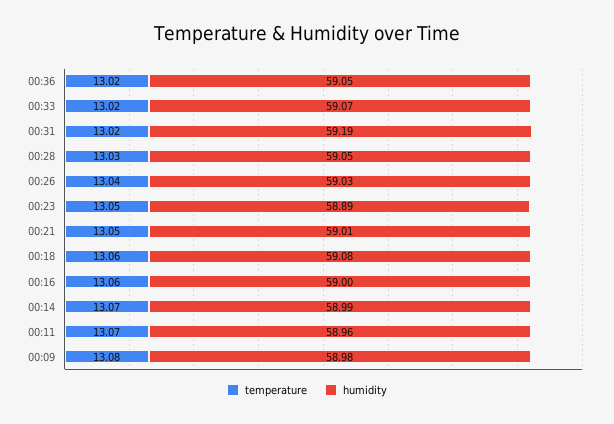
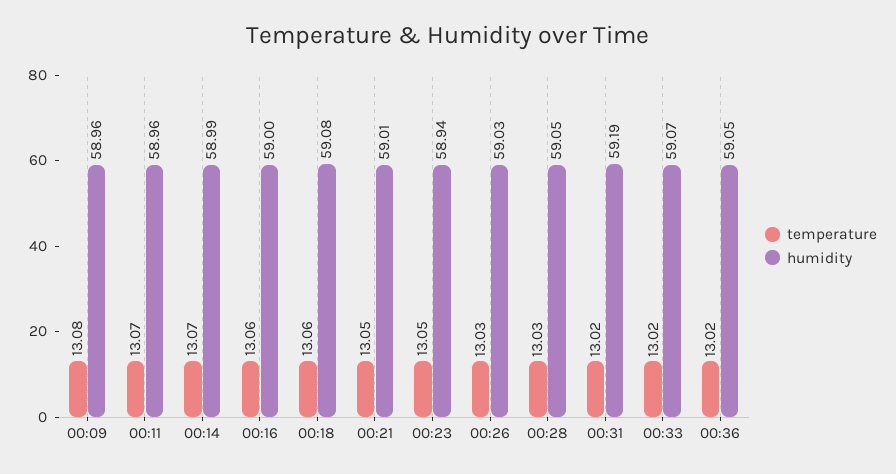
  {
    "temperature": {
      "00:36": 13.02,
      "00:33": 13.02,
      "00:31": 13.02,
      "00:28": 13.03,
-     "00:26": 13.04,
+     "00:26": 13.03,
      "00:23": 13.05,
      "00:21": 13.05,
      "00:18": 13.06,
      "00:16": 13.06,
      "00:14": 13.07,
      "00:11": 13.07,
      "00:09": 13.08
    },
    "humidity": {
      "00:36": 59.05,
      "00:33": 59.07,
      "00:31": 59.19,
      "00:28": 59.05,
      "00:26": 59.03,
-     "00:23": 58.89,
+     "00:23": 58.94,
      "00:21": 59.01,
      "00:18": 59.08,
      "00:16": 59,
      "00:14": 58.99,
      "00:11": 58.96,
-     "00:09": 58.98
+     "00:09": 58.96
    }
  }

